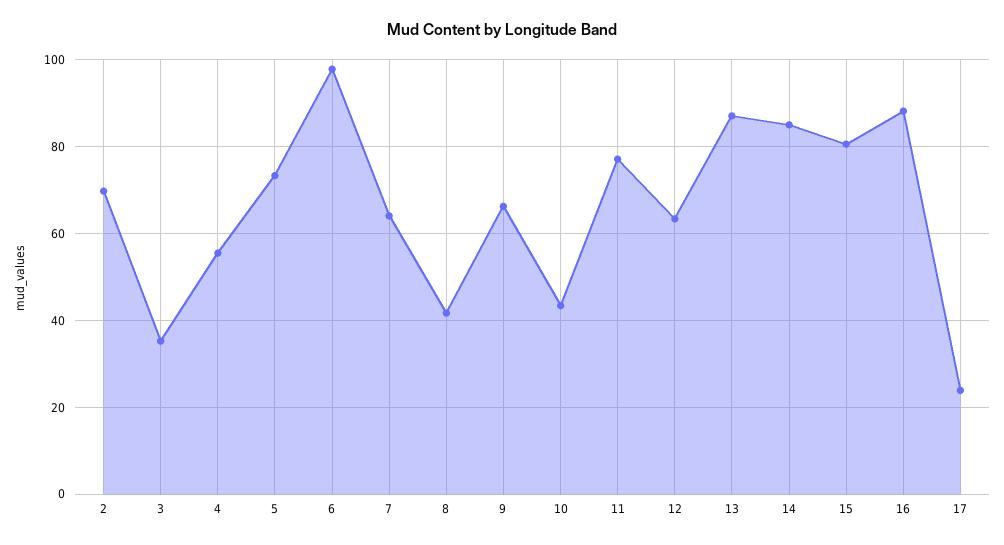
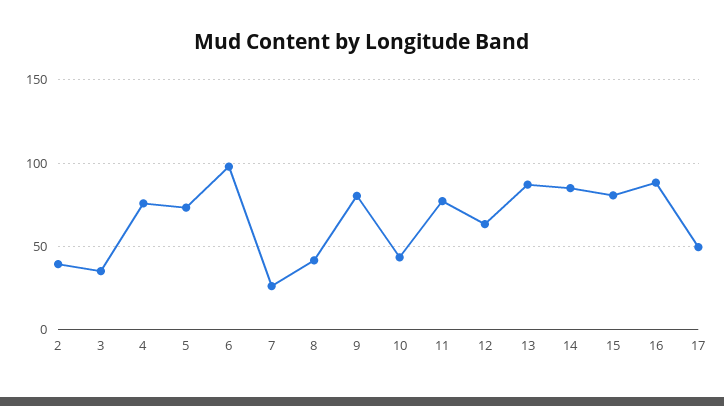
  {
-   "2": 70,
+   "2": 40,
    "3": 36,
-   "4": 56,
+   "4": 75,
    "5": 74,
    "6": 98,
-   "7": 64,
+   "7": 25,
    "8": 42,
-   "9": 66,
+   "9": 80,
    "10": 44,
    "11": 78,
    "12": 64,
    "13": 88,
    "14": 86,
    "15": 80,
    "16": 88,
-   "17": 24
+   "17": 50
  }

